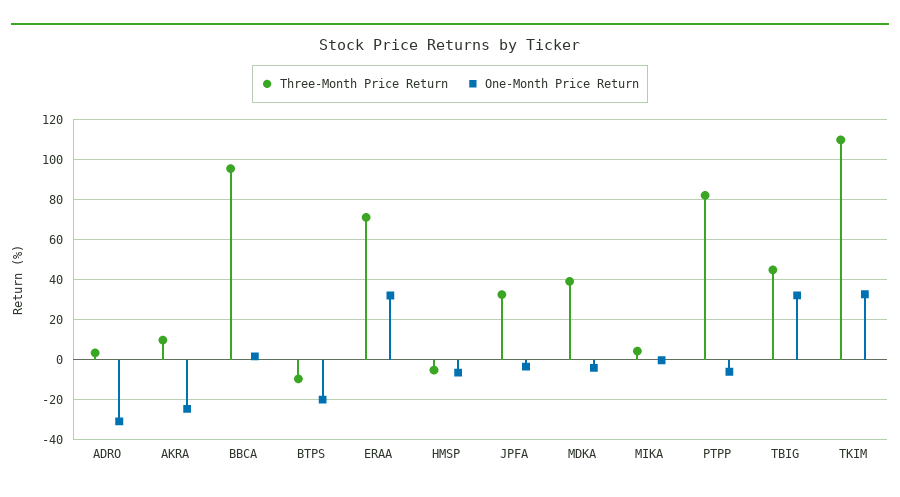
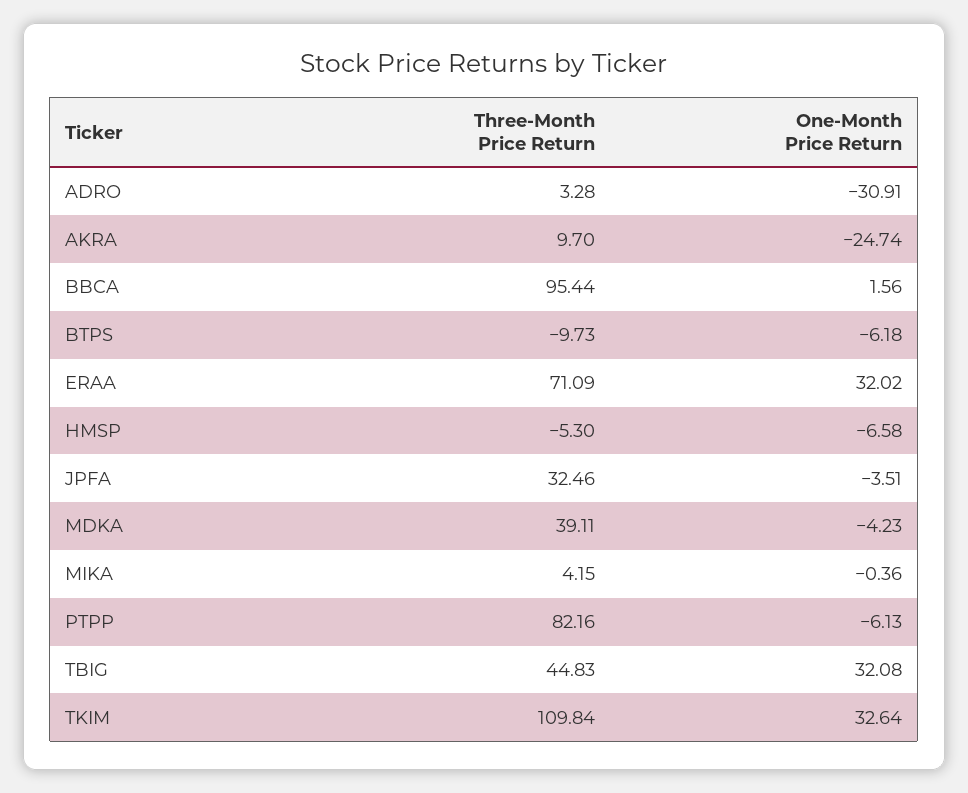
  {
    "Three-Month Price Return": {
      "ADRO": 3.28,
      "AKRA": 9.7,
      "BBCA": 95.44,
      "BTPS": -9.73,
      "ERAA": 71.09,
      "HMSP": -5.3,
      "JPFA": 32.46,
      "MDKA": 39.11,
      "MIKA": 4.15,
      "PTPP": 82.16,
      "TBIG": 44.83,
      "TKIM": 109.84
    },
    "One-Month Price Return": {
      "ADRO": -30.91,
      "AKRA": -24.74,
      "BBCA": 1.56,
-     "BTPS": -20,
+     "BTPS": -6.18,
      "ERAA": 32.02,
      "HMSP": -6.58,
      "JPFA": -3.51,
      "MDKA": -4.23,
      "MIKA": -0.36,
      "PTPP": -6.13,
      "TBIG": 32.08,
      "TKIM": 32.64
    }
  }

